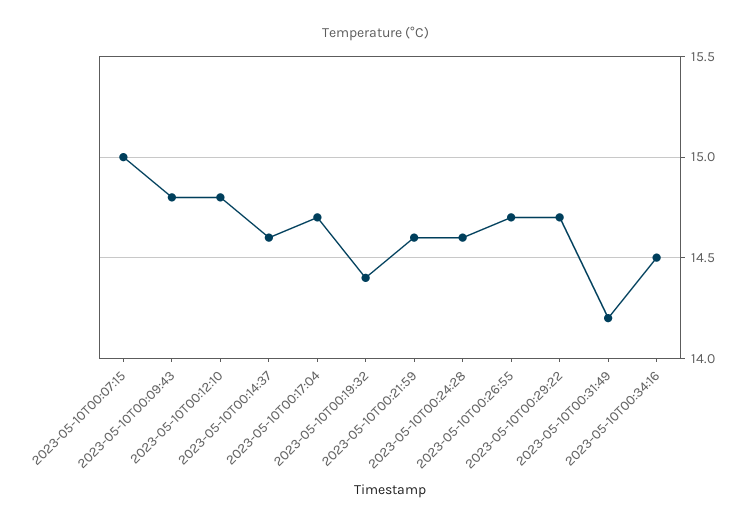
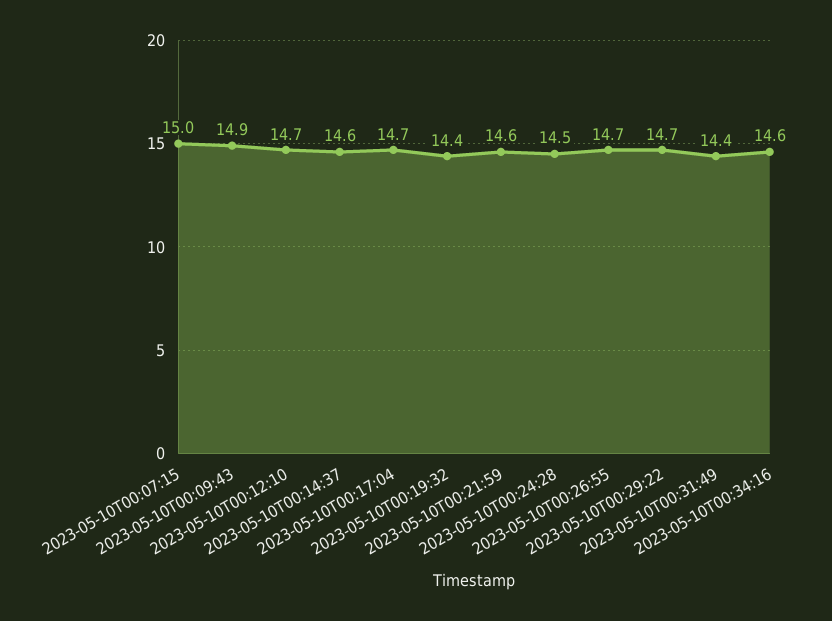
  {
    "2023-05-10T00:07:15": 15,
-   "2023-05-10T00:09:43": 14.8,
+   "2023-05-10T00:09:43": 14.9,
-   "2023-05-10T00:12:10": 14.8,
+   "2023-05-10T00:12:10": 14.7,
    "2023-05-10T00:14:37": 14.6,
    "2023-05-10T00:17:04": 14.7,
    "2023-05-10T00:19:32": 14.4,
    "2023-05-10T00:21:59": 14.6,
-   "2023-05-10T00:24:28": 14.6,
+   "2023-05-10T00:24:28": 14.5,
    "2023-05-10T00:26:55": 14.7,
    "2023-05-10T00:29:22": 14.7,
-   "2023-05-10T00:31:49": 14.2,
+   "2023-05-10T00:31:49": 14.4,
-   "2023-05-10T00:34:16": 14.5
+   "2023-05-10T00:34:16": 14.6
  }

